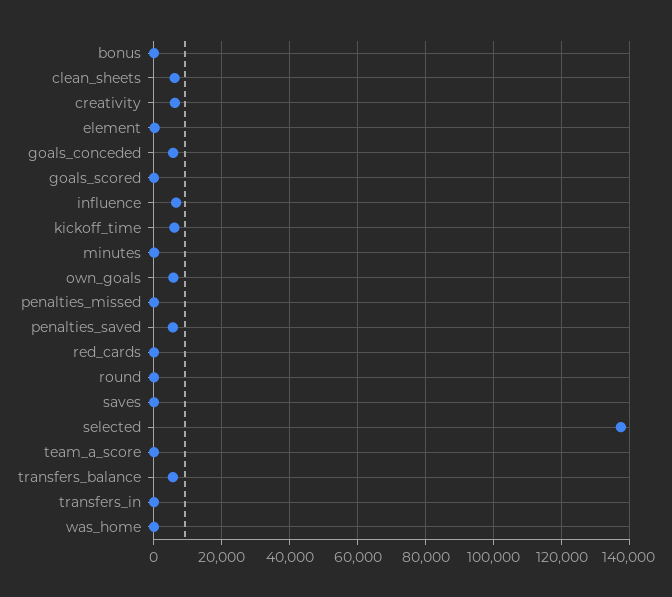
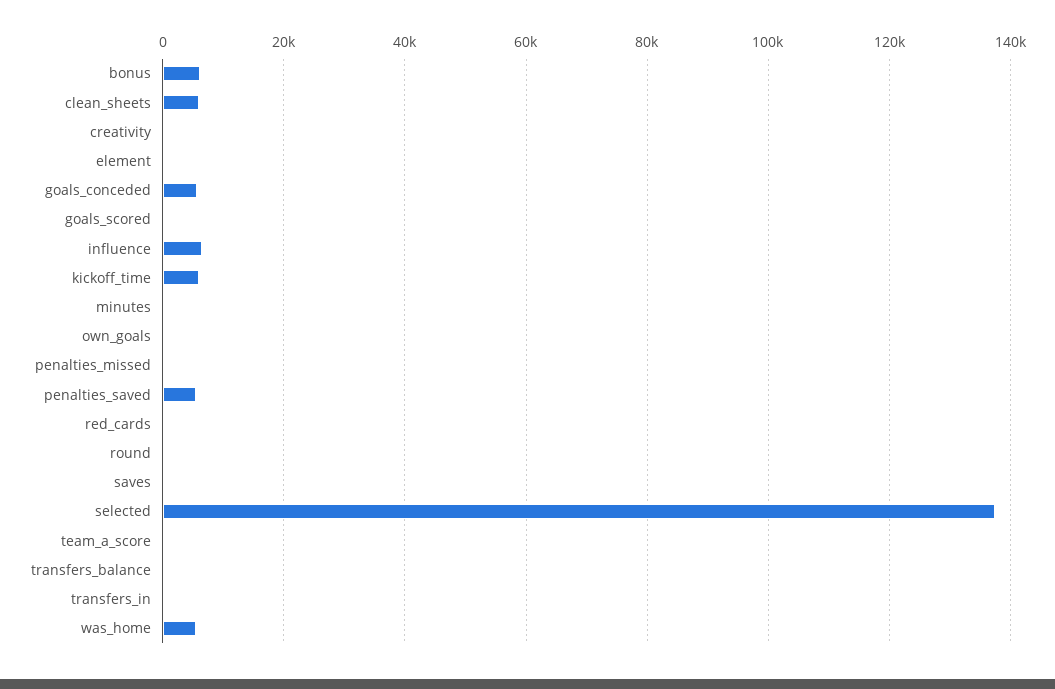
  {
-   "bonus": 0,
+   "bonus": 6000,
    "clean_sheets": 6000,
-   "creativity": 6000,
+   "creativity": 0,
    "element": 0,
    "goals_conceded": 6000,
    "goals_scored": 0,
    "influence": 6000,
    "kickoff_time": 6000,
    "minutes": 0,
-   "own_goals": 6000,
+   "own_goals": 0,
    "penalties_missed": 0,
    "penalties_saved": 6000,
    "red_cards": 0,
    "round": 0,
    "saves": 0,
    "selected": 138000,
    "team_a_score": 0,
-   "transfers_balance": 6000,
+   "transfers_balance": 0,
    "transfers_in": 0,
-   "was_home": 0
+   "was_home": 6000
  }

